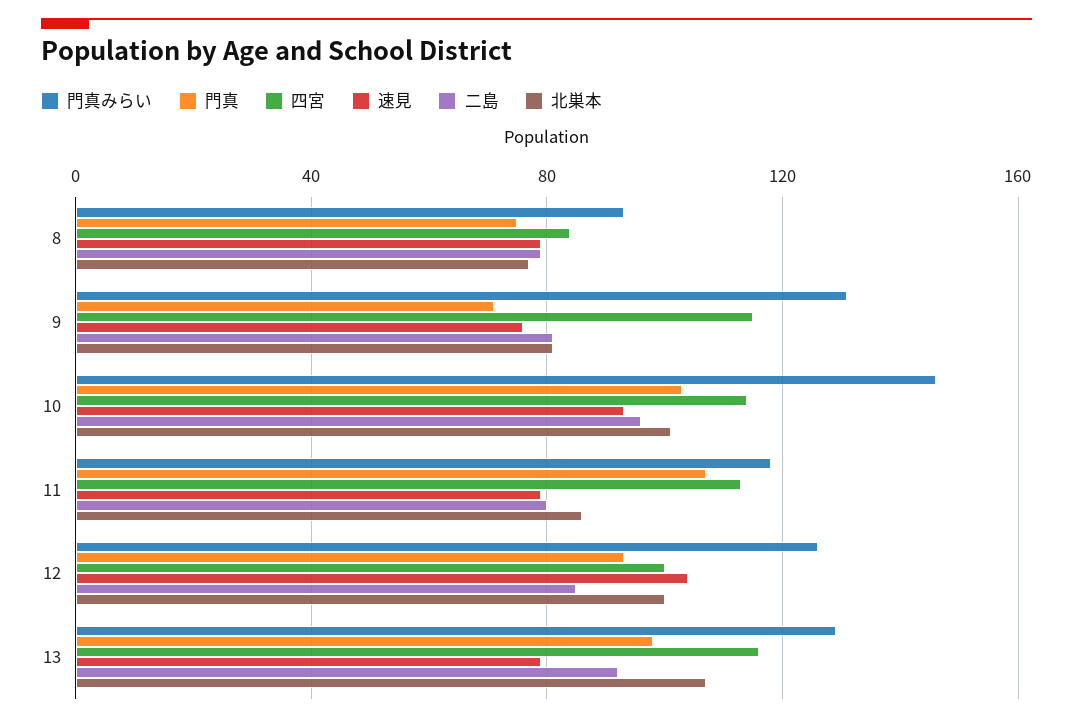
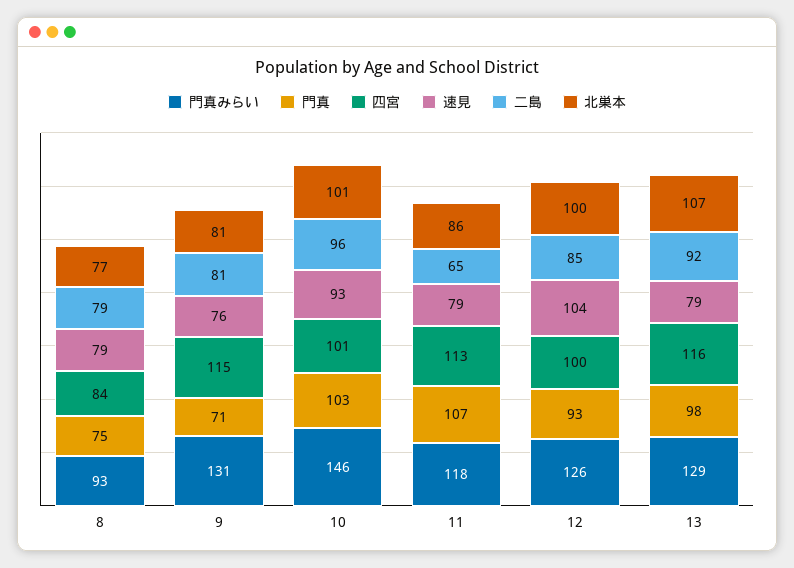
  {
    "門真みらい": {
      "8": 93,
      "9": 131,
      "10": 146,
      "11": 118,
      "12": 126,
      "13": 129
    },
    "門真": {
      "8": 75,
      "9": 71,
      "10": 103,
      "11": 107,
      "12": 93,
      "13": 98
    },
    "四宮": {
      "8": 84,
      "9": 115,
-     "10": 115,
+     "10": 101,
      "11": 113,
      "12": 100,
      "13": 116
    },
    "速見": {
      "8": 79,
      "9": 76,
      "10": 93,
      "11": 79,
      "12": 104,
      "13": 79
    },
    "二島": {
      "8": 79,
      "9": 81,
      "10": 96,
-     "11": 80,
+     "11": 65,
      "12": 85,
      "13": 92
    },
    "北巣本": {
      "8": 77,
      "9": 81,
      "10": 101,
      "11": 86,
      "12": 100,
      "13": 107
    }
  }

